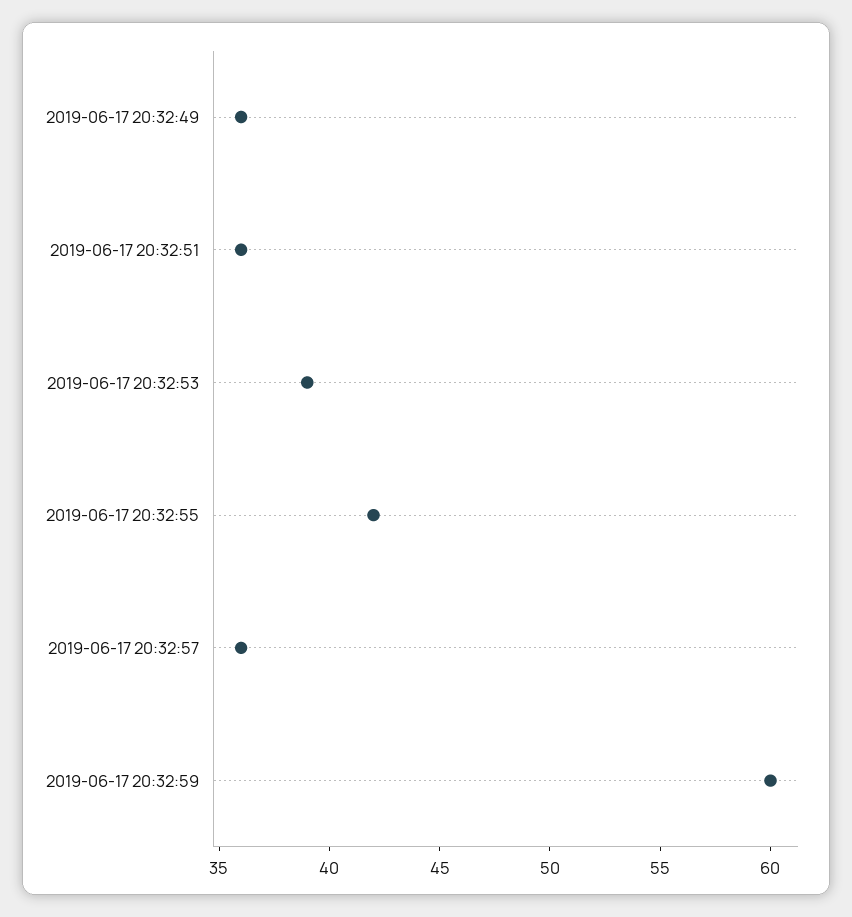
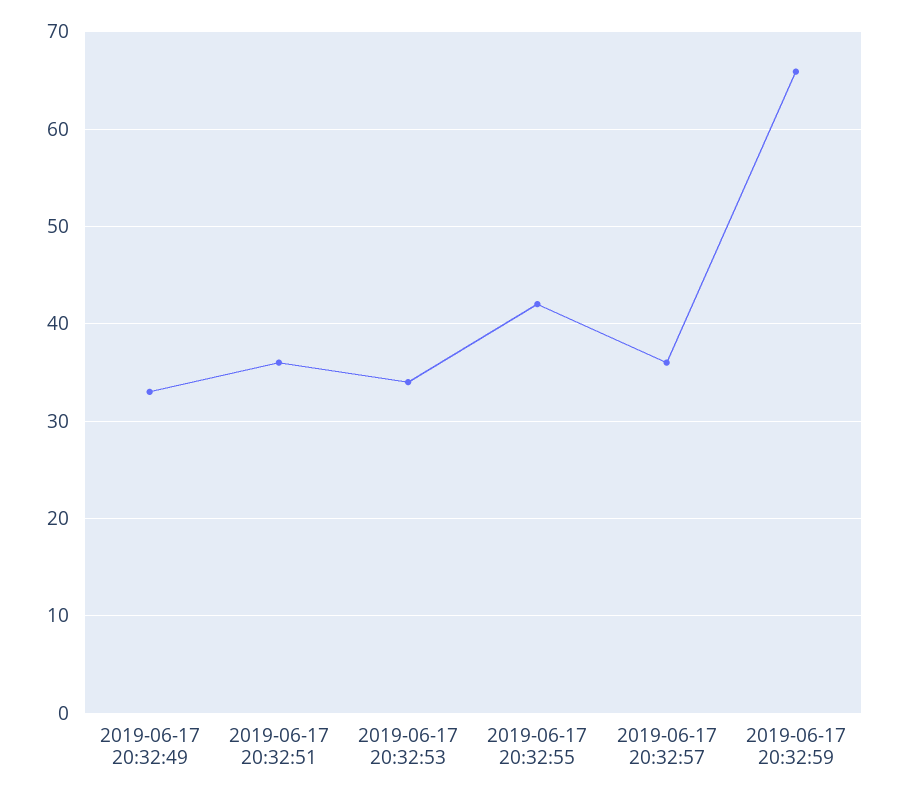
  {
-   "2019-06-17 20:32:49": 36,
+   "2019-06-17 20:32:49": 33,
    "2019-06-17 20:32:51": 36,
-   "2019-06-17 20:32:53": 39,
+   "2019-06-17 20:32:53": 34,
    "2019-06-17 20:32:55": 42,
    "2019-06-17 20:32:57": 36,
-   "2019-06-17 20:32:59": 60
+   "2019-06-17 20:32:59": 66
  }

